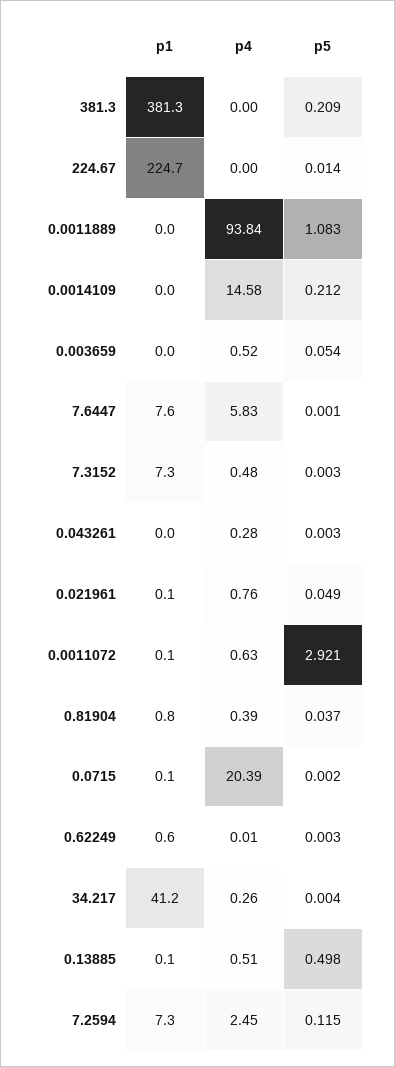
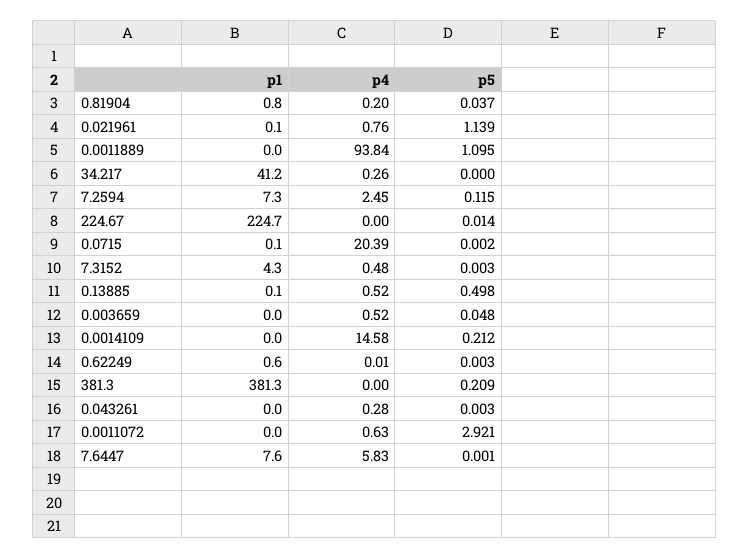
  {
    "p1": {
      "381.3": 381.3,
      "224.67": 224.7,
      "0.0011889": 0,
      "0.0014109": 0,
      "0.003659": 0,
      "7.6447": 7.6,
-     "7.3152": 7.3,
+     "7.3152": 4.3,
      "0.043261": 0,
      "0.021961": 0.1,
-     "0.0011072": 0.1,
+     "0.0011072": 0,
      "0.81904": 0.8,
      "0.0715": 0.1,
      "0.62249": 0.6,
      "34.217": 41.2,
      "0.13885": 0.1,
      "7.2594": 7.3
    },
    "p4": {
      "381.3": 0,
      "224.67": 0,
      "0.0011889": 93.84,
      "0.0014109": 14.58,
      "0.003659": 0.52,
      "7.6447": 5.83,
      "7.3152": 0.48,
      "0.043261": 0.28,
      "0.021961": 0.76,
      "0.0011072": 0.63,
-     "0.81904": 0.39,
+     "0.81904": 0.2,
      "0.0715": 20.39,
      "0.62249": 0.01,
      "34.217": 0.26,
-     "0.13885": 0.51,
+     "0.13885": 0.52,
      "7.2594": 2.45
    },
    "p5": {
      "381.3": 0.209,
      "224.67": 0.014,
-     "0.0011889": 1.083,
+     "0.0011889": 1.095,
      "0.0014109": 0.212,
-     "0.003659": 0.054,
+     "0.003659": 0.048,
      "7.6447": 0.001,
      "7.3152": 0.003,
      "0.043261": 0.003,
-     "0.021961": 0.049,
+     "0.021961": 1.139,
      "0.0011072": 2.921,
      "0.81904": 0.037,
      "0.0715": 0.002,
      "0.62249": 0.003,
-     "34.217": 0.004,
+     "34.217": 0,
      "0.13885": 0.498,
      "7.2594": 0.115
    }
  }

